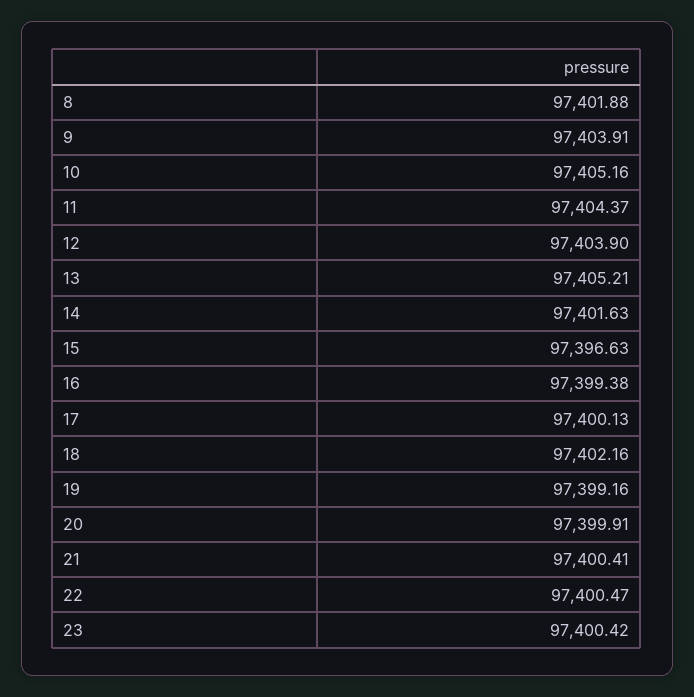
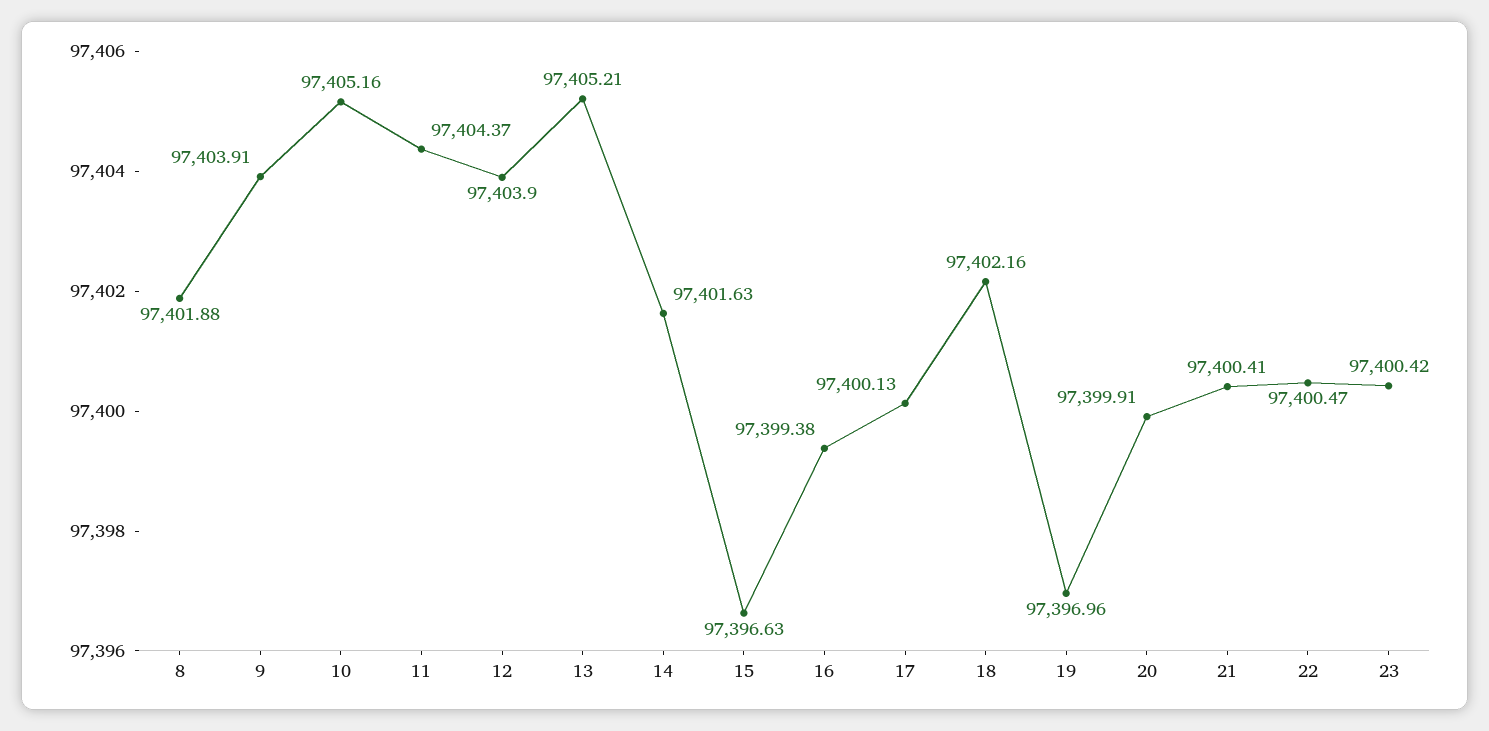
  {
    "8": 97401.88,
    "9": 97403.91,
    "10": 97405.16,
    "11": 97404.37,
    "12": 97403.9,
    "13": 97405.21,
    "14": 97401.63,
    "15": 97396.63,
    "16": 97399.38,
    "17": 97400.13,
    "18": 97402.16,
-   "19": 97399.16,
+   "19": 97396.96,
    "20": 97399.91,
    "21": 97400.41,
    "22": 97400.47,
    "23": 97400.42
  }

